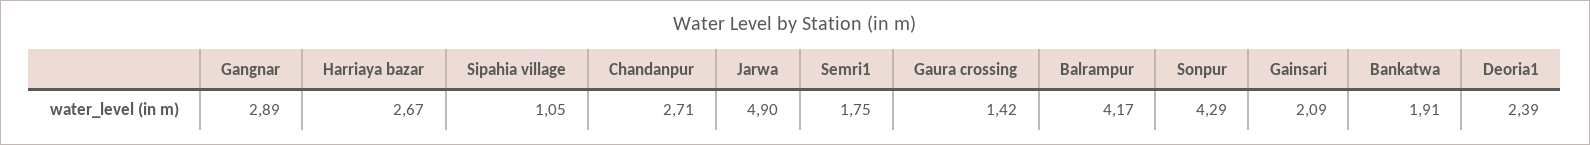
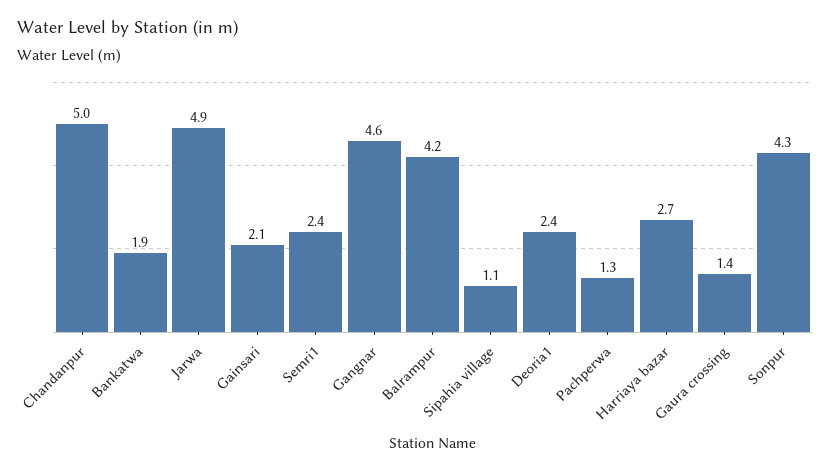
  {
-   "Gangnar": 2.89,
+   "Gangnar": 4.6,
    "Harriaya bazar": 2.67,
    "Sipahia village": 1.05,
-   "Chandanpur": 2.71,
+   "Chandanpur": 5,
    "Jarwa": 4.9,
-   "Semri1": 1.75,
+   "Semri1": 2.4,
    "Gaura crossing": 1.42,
    "Balrampur": 4.17,
    "Sonpur": 4.29,
    "Gainsari": 2.09,
    "Bankatwa": 1.91,
-   "Deoria1": 2.39
+   "Deoria1": 2.39,
+   "Pachperwa": 1.3
  }

